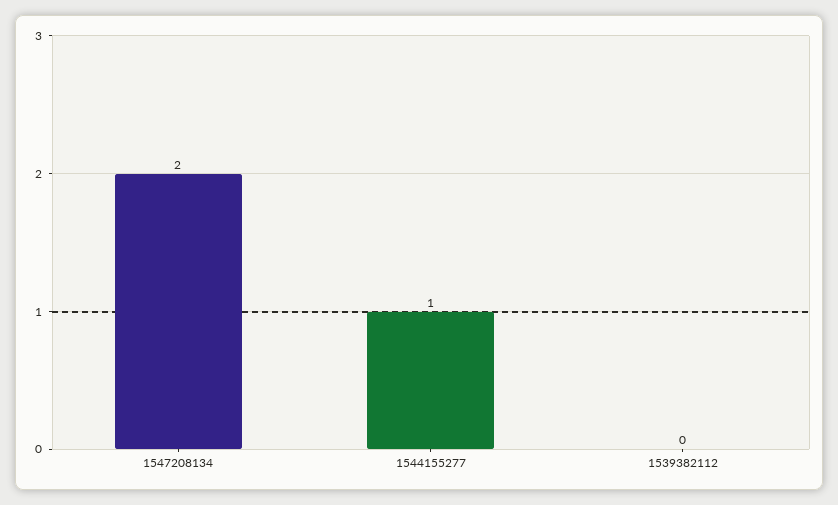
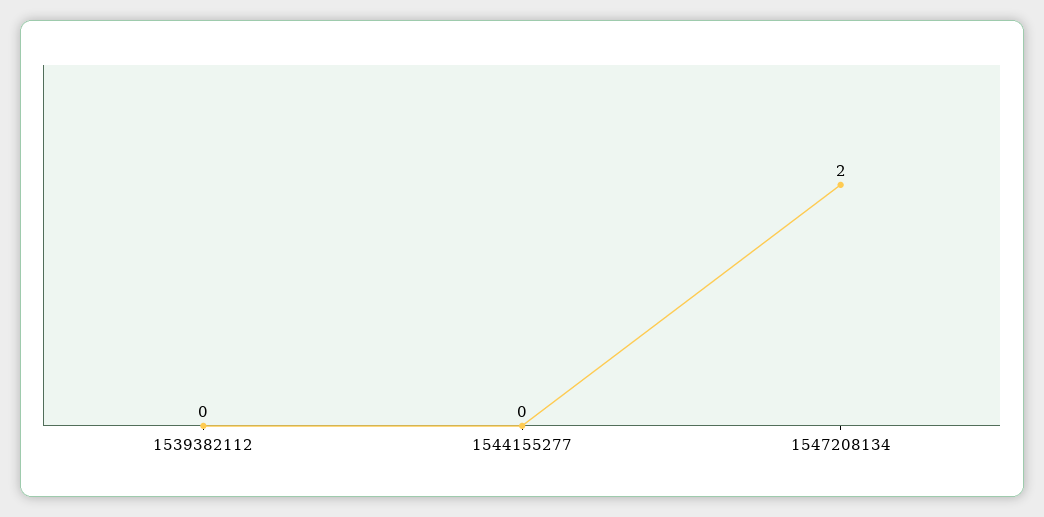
  {
    "1547208134": 2,
-   "1544155277": 1,
+   "1544155277": 0,
    "1539382112": 0
  }

